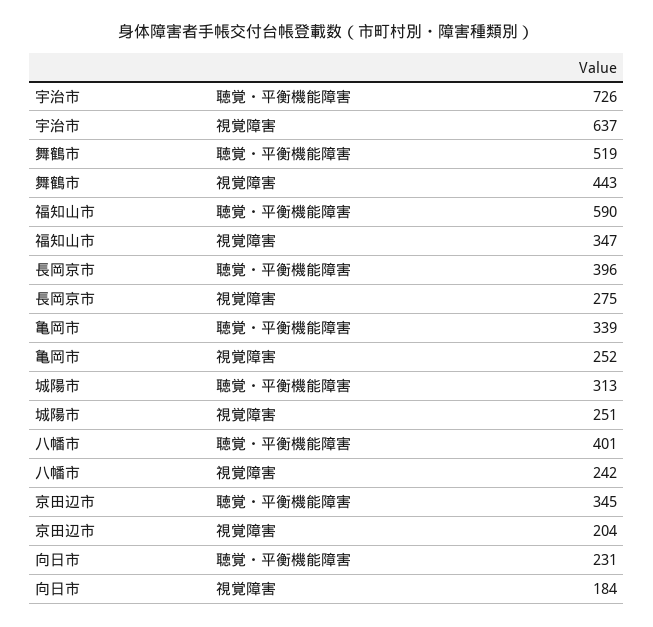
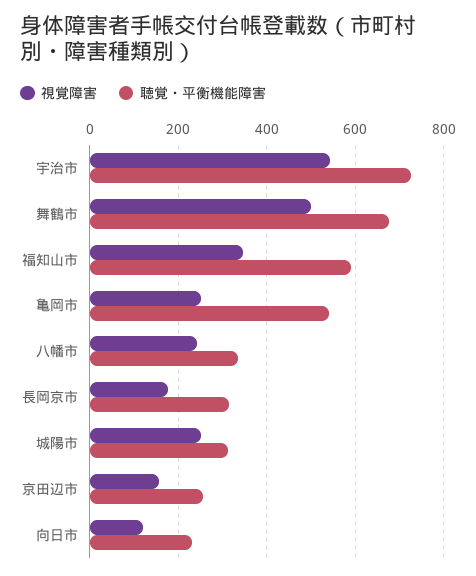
  {
    "聴覚・平衡機能障害": {
      "宇治市": 726,
-     "舞鶴市": 519,
+     "舞鶴市": 680,
      "福知山市": 590,
-     "長岡京市": 396,
+     "長岡京市": 320,
-     "亀岡市": 339,
+     "亀岡市": 540,
      "城陽市": 313,
-     "八幡市": 401,
+     "八幡市": 340,
-     "京田辺市": 345,
+     "京田辺市": 260,
      "向日市": 231
    },
    "視覚障害": {
-     "宇治市": 637,
+     "宇治市": 540,
-     "舞鶴市": 443,
+     "舞鶴市": 500,
      "福知山市": 347,
-     "長岡京市": 275,
+     "長岡京市": 180,
      "亀岡市": 252,
      "城陽市": 251,
      "八幡市": 242,
-     "京田辺市": 204,
+     "京田辺市": 160,
-     "向日市": 184
+     "向日市": 120
    }
  }

